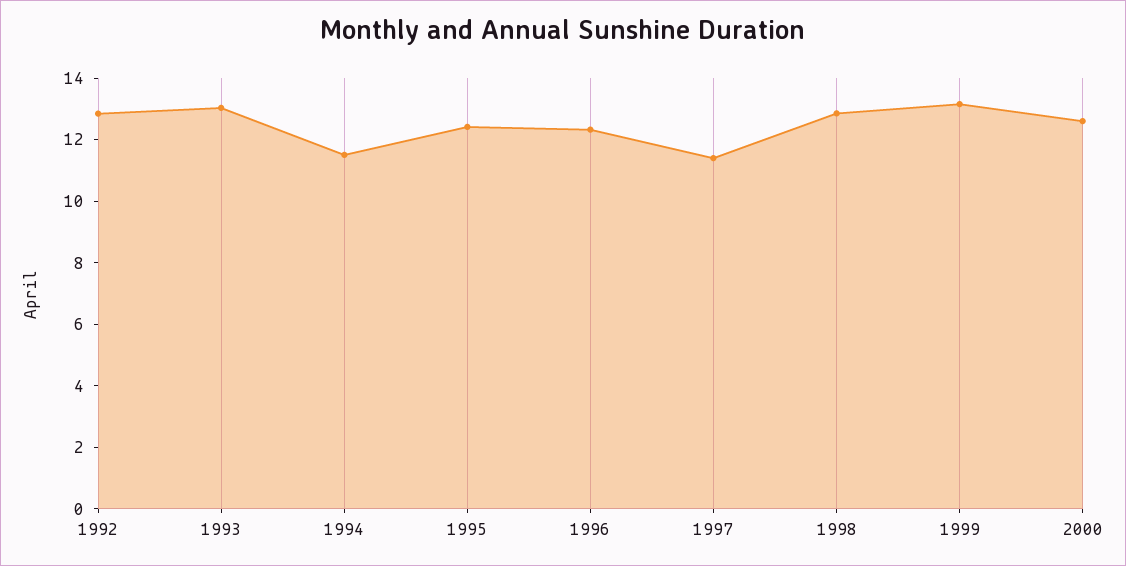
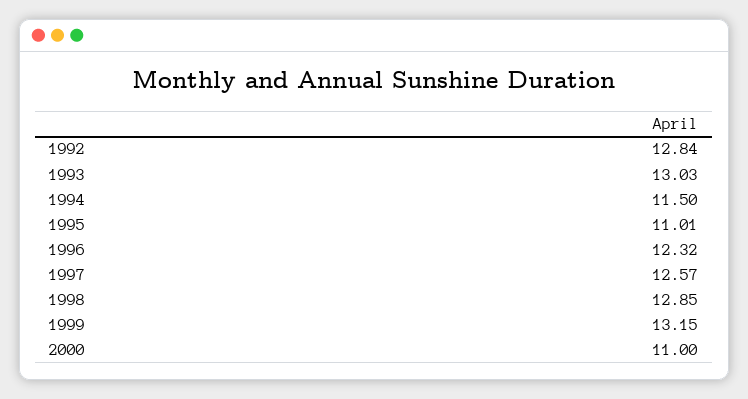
  {
    "1992": 12.84,
    "1993": 13.03,
    "1994": 11.5,
-   "1995": 12.5,
+   "1995": 11.01,
    "1996": 12.32,
-   "1997": 11.5,
+   "1997": 12.57,
    "1998": 12.85,
    "1999": 13.15,
-   "2000": 12.5
+   "2000": 11
  }

